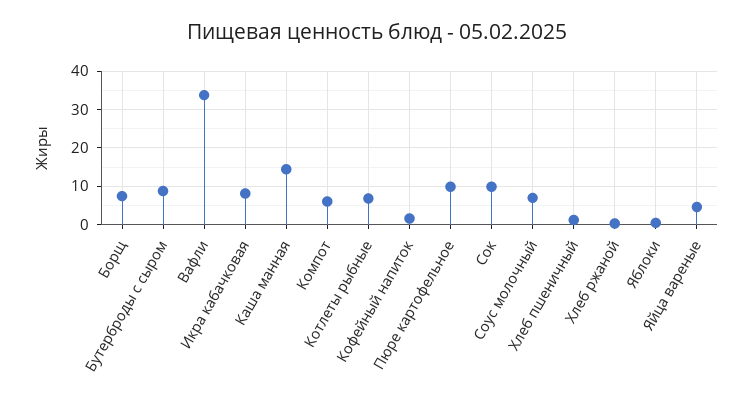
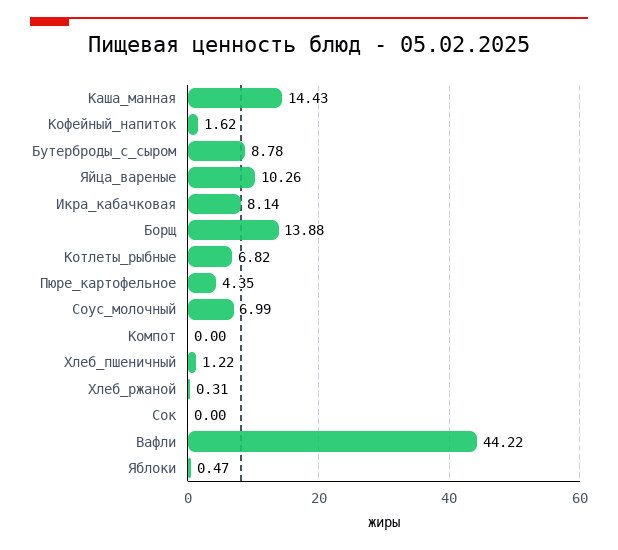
  {
-   "Борщ": 8,
+   "Борщ": 13.88,
    "Бутерброды с сыром": 8.78,
-   "Вафли": 34,
+   "Вафли": 44.22,
    "Икра кабачковая": 8.14,
    "Каша манная": 14.43,
-   "Компот": 6,
+   "Компот": 0,
    "Котлеты рыбные": 6.82,
    "Кофейный напиток": 1.62,
-   "Пюре картофельное": 10,
+   "Пюре картофельное": 4.35,
-   "Сок": 10,
+   "Сок": 0,
    "Соус молочный": 6.99,
    "Хлеб пшеничный": 1.22,
    "Хлеб ржаной": 0.31,
    "Яблоки": 0.47,
-   "Яйца вареные": 4
+   "Яйца вареные": 10.26
  }

